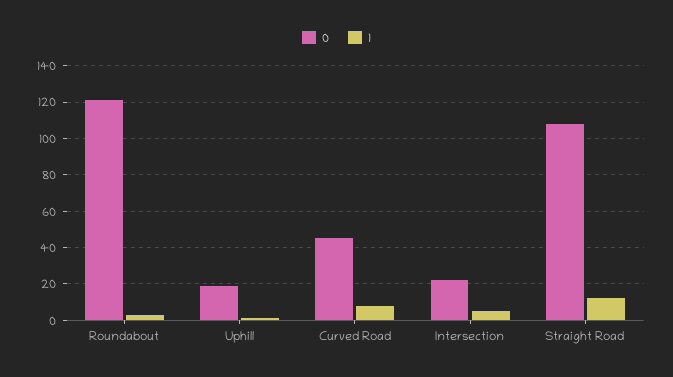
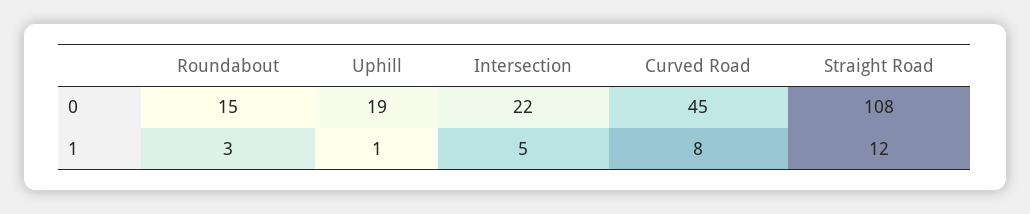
  {
    "0": {
-     "Roundabout": 120,
+     "Roundabout": 15,
      "Uphill": 19,
      "Curved Road": 45,
      "Intersection": 22,
      "Straight Road": 108
    },
    "1": {
      "Roundabout": 3,
      "Uphill": 1,
      "Curved Road": 8,
      "Intersection": 5,
      "Straight Road": 12
    }
  }

